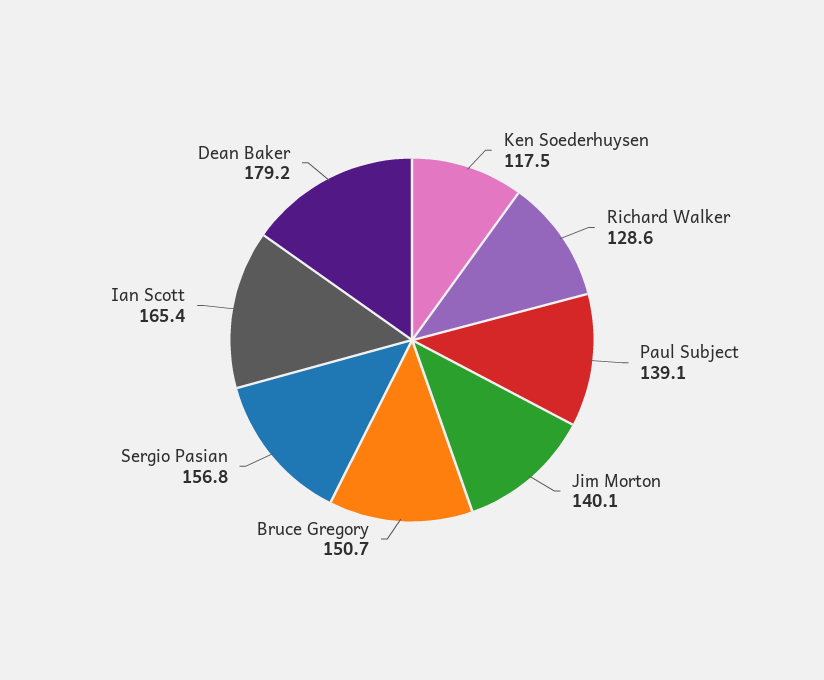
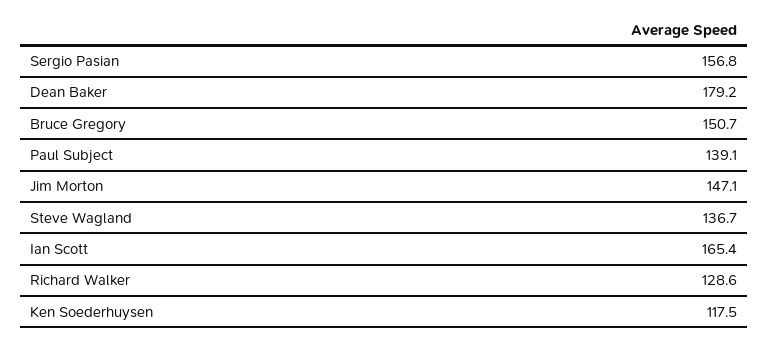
  {
    "Ken Soederhuysen": 117.5,
    "Richard Walker": 128.6,
    "Paul Subject": 139.1,
-   "Jim Morton": 140.1,
+   "Jim Morton": 147.1,
    "Bruce Gregory": 150.7,
    "Sergio Pasian": 156.8,
    "Ian Scott": 165.4,
-   "Dean Baker": 179.2
+   "Dean Baker": 179.2,
+   "Steve Wagland": 136.7
  }

